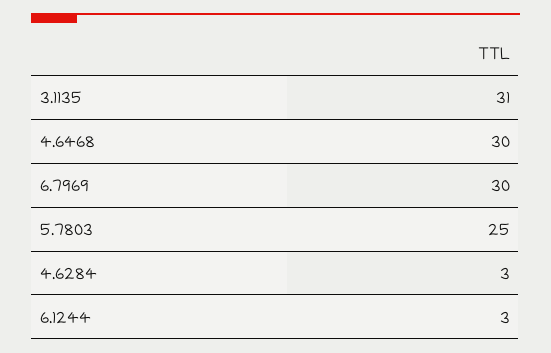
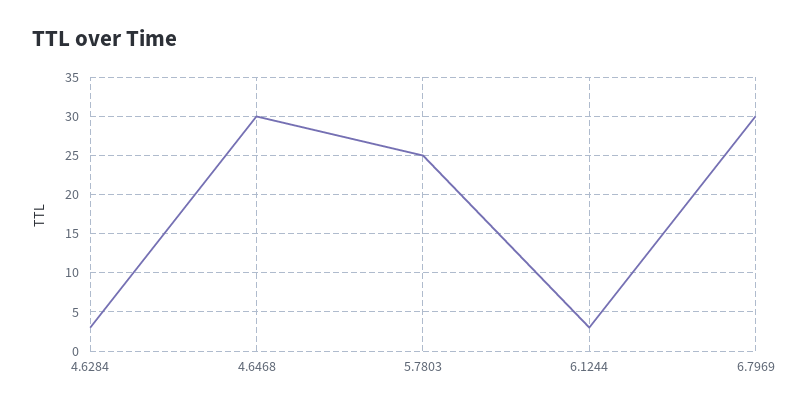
  {
-   "3.1135": 31,
    "4.6468": 30,
    "6.7969": 30,
    "5.7803": 25,
    "4.6284": 3,
    "6.1244": 3
  }

